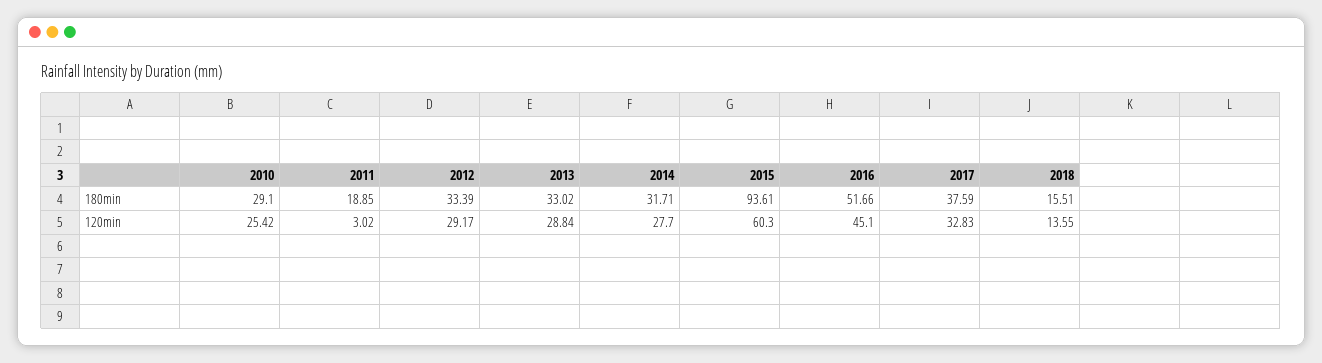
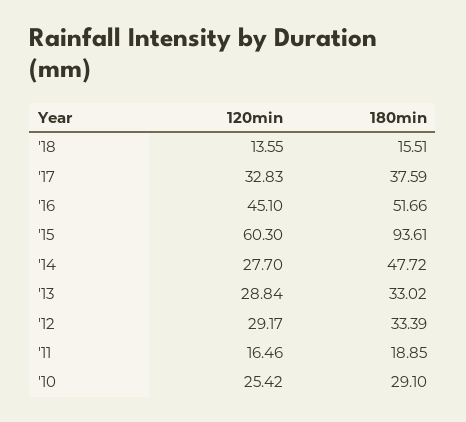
  {
    "2010": {
      "180min": 29.1,
      "120min": 25.42
    },
    "2011": {
      "180min": 18.85,
-     "120min": 3.02
+     "120min": 16.46
    },
    "2012": {
      "180min": 33.39,
      "120min": 29.17
    },
    "2013": {
      "180min": 33.02,
      "120min": 28.84
    },
    "2014": {
-     "180min": 31.71,
+     "180min": 47.72,
      "120min": 27.7
    },
    "2015": {
      "180min": 93.61,
      "120min": 60.3
    },
    "2016": {
      "180min": 51.66,
      "120min": 45.1
    },
    "2017": {
      "180min": 37.59,
      "120min": 32.83
    },
    "2018": {
      "180min": 15.51,
      "120min": 13.55
    }
  }

